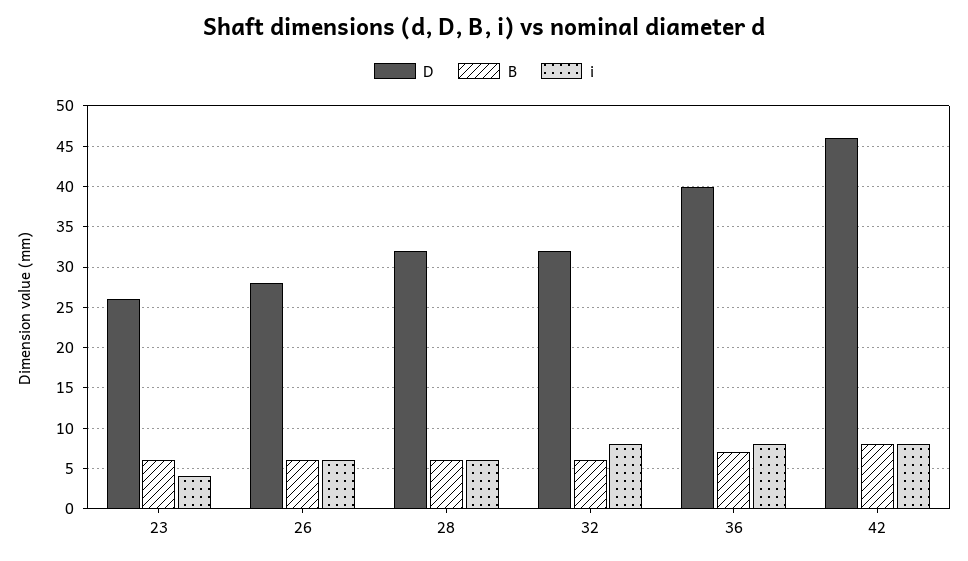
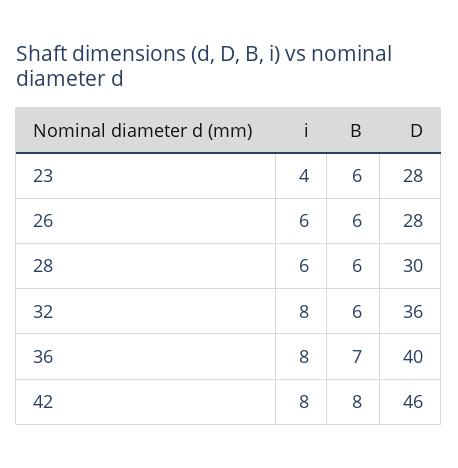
  {
    "D": {
-     "23": 26,
+     "23": 28,
      "26": 28,
-     "28": 32,
+     "28": 30,
-     "32": 32,
+     "32": 36,
      "36": 40,
      "42": 46
    },
    "B": {
      "23": 6,
      "26": 6,
      "28": 6,
      "32": 6,
      "36": 7,
      "42": 8
    },
    "i": {
      "23": 4,
      "26": 6,
      "28": 6,
      "32": 8,
      "36": 8,
      "42": 8
    }
  }

